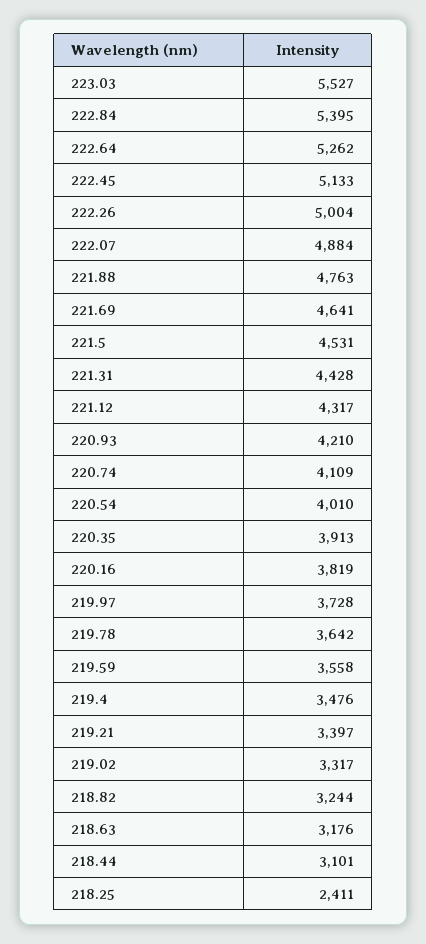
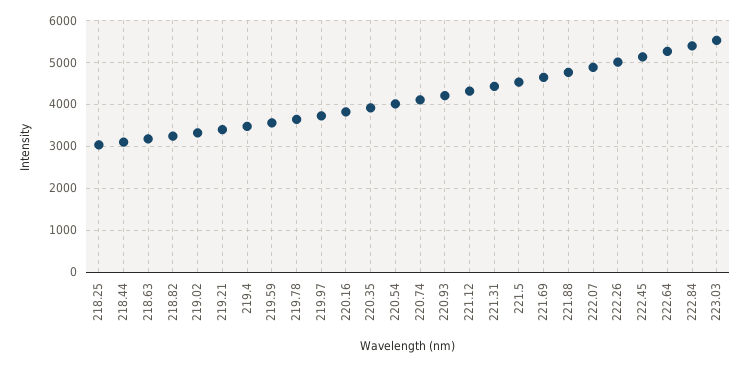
  {
    "223.03": 5527,
    "222.84": 5395,
    "222.64": 5262,
    "222.45": 5133,
    "222.26": 5004,
    "222.07": 4884,
    "221.88": 4763,
    "221.69": 4641,
    "221.5": 4531,
    "221.31": 4428,
    "221.12": 4317,
    "220.93": 4210,
    "220.74": 4109,
    "220.54": 4010,
    "220.35": 3913,
    "220.16": 3819,
    "219.97": 3728,
    "219.78": 3642,
    "219.59": 3558,
    "219.4": 3476,
    "219.21": 3397,
    "219.02": 3317,
    "218.82": 3244,
    "218.63": 3176,
    "218.44": 3101,
-   "218.25": 2411
+   "218.25": 3000
  }

